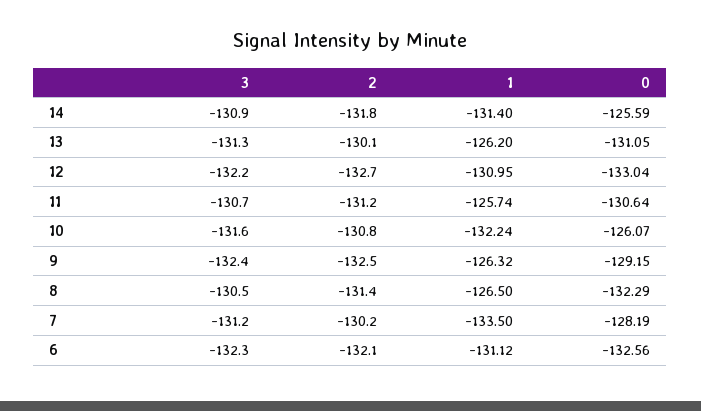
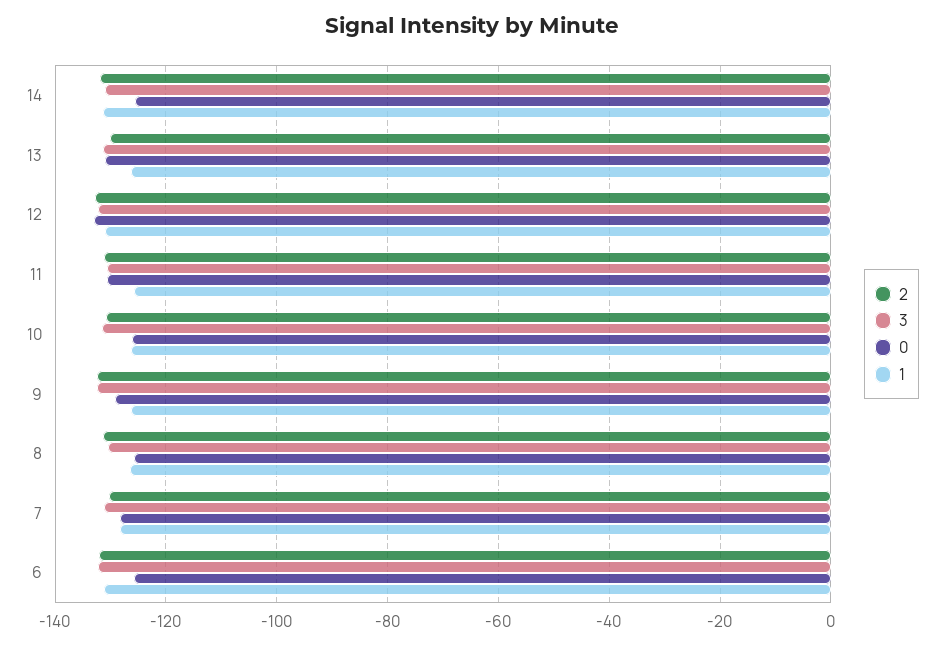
  {
    "3": {
      "14": -130.9,
      "13": -131.3,
      "12": -132.2,
      "11": -130.7,
      "10": -131.6,
      "9": -132.4,
      "8": -130.5,
      "7": -131.2,
      "6": -132.3
    },
    "2": {
      "14": -131.8,
      "13": -130.1,
      "12": -132.7,
      "11": -131.2,
      "10": -130.8,
      "9": -132.5,
      "8": -131.4,
      "7": -130.2,
      "6": -132.1
    },
    "1": {
      "14": -131.4,
      "13": -126.2,
      "12": -130.95,
      "11": -125.74,
-     "10": -132.24,
+     "10": -126,
      "9": -126.32,
      "8": -126.5,
-     "7": -133.5,
+     "7": -128,
      "6": -131.12
    },
    "0": {
      "14": -125.59,
      "13": -131.05,
      "12": -133.04,
      "11": -130.64,
      "10": -126.07,
      "9": -129.15,
-     "8": -132.29,
+     "8": -126,
      "7": -128.19,
-     "6": -132.56
+     "6": -126
    }
  }

